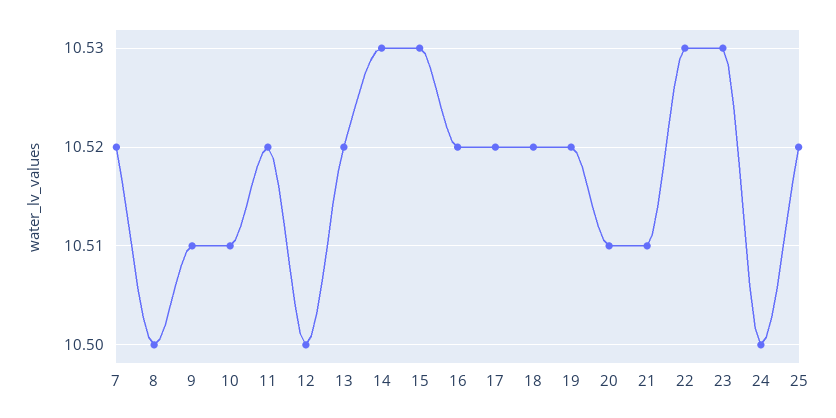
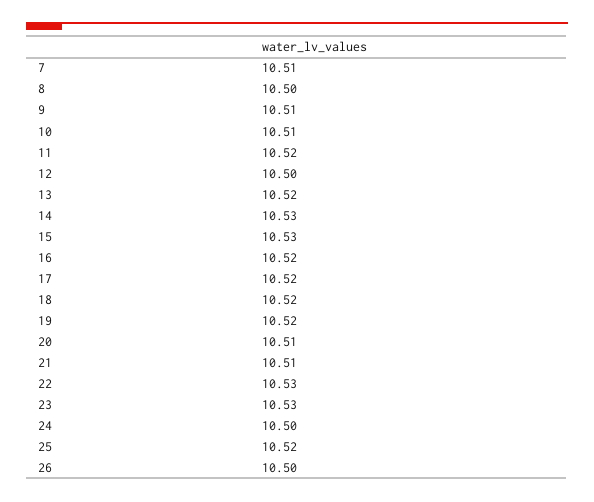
  {
-   "7": 10.52,
+   "7": 10.51,
    "8": 10.5,
    "9": 10.51,
    "10": 10.51,
    "11": 10.52,
    "12": 10.5,
    "13": 10.52,
    "14": 10.53,
    "15": 10.53,
    "16": 10.52,
    "17": 10.52,
    "18": 10.52,
    "19": 10.52,
    "20": 10.51,
    "21": 10.51,
    "22": 10.53,
    "23": 10.53,
    "24": 10.5,
-   "25": 10.52
+   "25": 10.52,
+   "26": 10.5
  }

